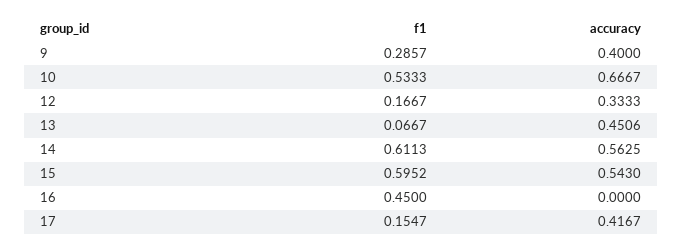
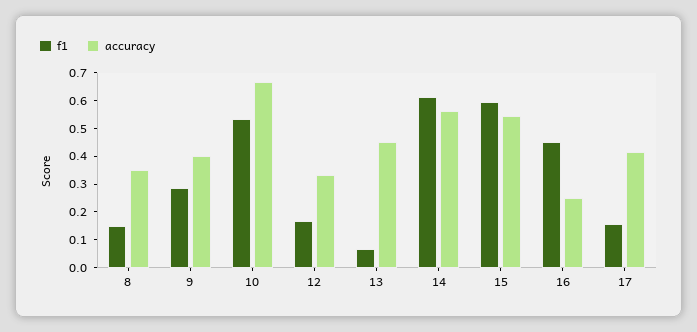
  {
    "f1": {
      "9": 0.2857,
      "10": 0.5333,
      "12": 0.1667,
      "13": 0.0667,
      "14": 0.6113,
      "15": 0.5952,
      "16": 0.45,
-     "17": 0.1547
+     "17": 0.1547,
+     "8": 0.15
    },
    "accuracy": {
      "9": 0.4,
      "10": 0.6667,
      "12": 0.3333,
      "13": 0.4506,
      "14": 0.5625,
      "15": 0.543,
-     "16": 0,
+     "16": 0.25,
-     "17": 0.4167
+     "17": 0.4167,
+     "8": 0.35
    }
  }

